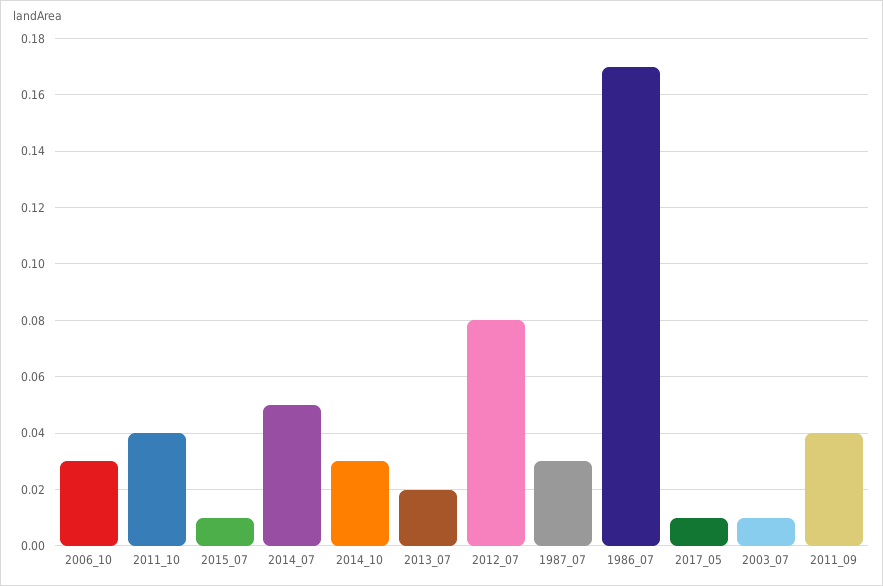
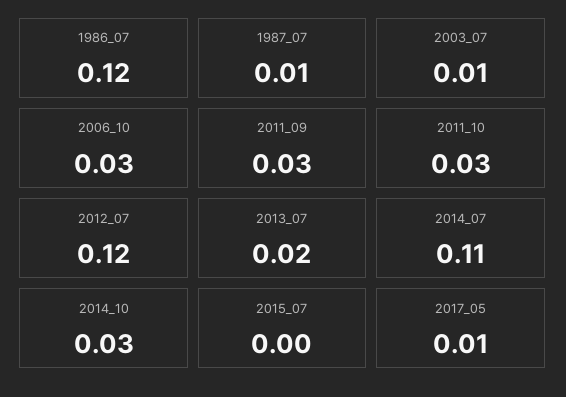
  {
    "2006_10": 0.03,
-   "2011_10": 0.04,
+   "2011_10": 0.03,
-   "2015_07": 0.01,
+   "2015_07": 0,
-   "2014_07": 0.05,
+   "2014_07": 0.11,
    "2014_10": 0.03,
    "2013_07": 0.02,
-   "2012_07": 0.08,
+   "2012_07": 0.12,
-   "1987_07": 0.03,
+   "1987_07": 0.01,
-   "1986_07": 0.17,
+   "1986_07": 0.12,
    "2017_05": 0.01,
    "2003_07": 0.01,
-   "2011_09": 0.04
+   "2011_09": 0.03
  }

